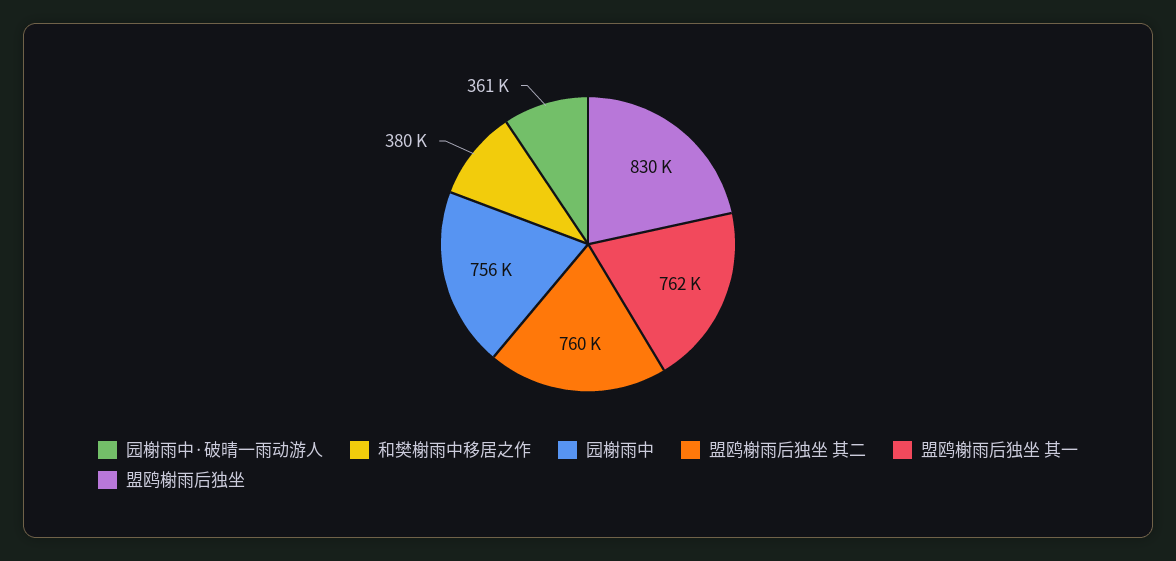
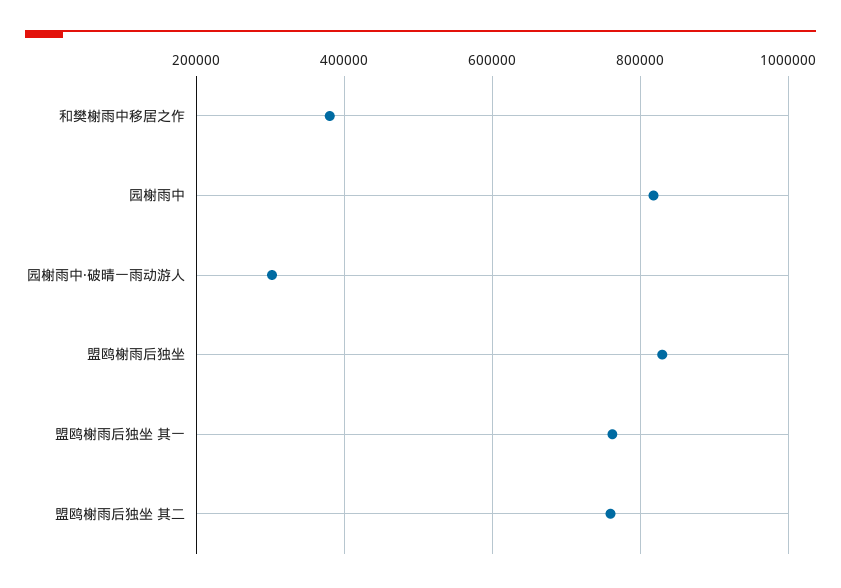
  {
-   "园榭雨中·破晴一雨动游人": 361000,
+   "园榭雨中·破晴一雨动游人": 300000,
    "和樊榭雨中移居之作": 380000,
-   "园榭雨中": 756000,
+   "园榭雨中": 820000,
    "盟鸥榭雨后独坐 其二": 760000,
    "盟鸥榭雨后独坐 其一": 762000,
    "盟鸥榭雨后独坐": 830000
  }

